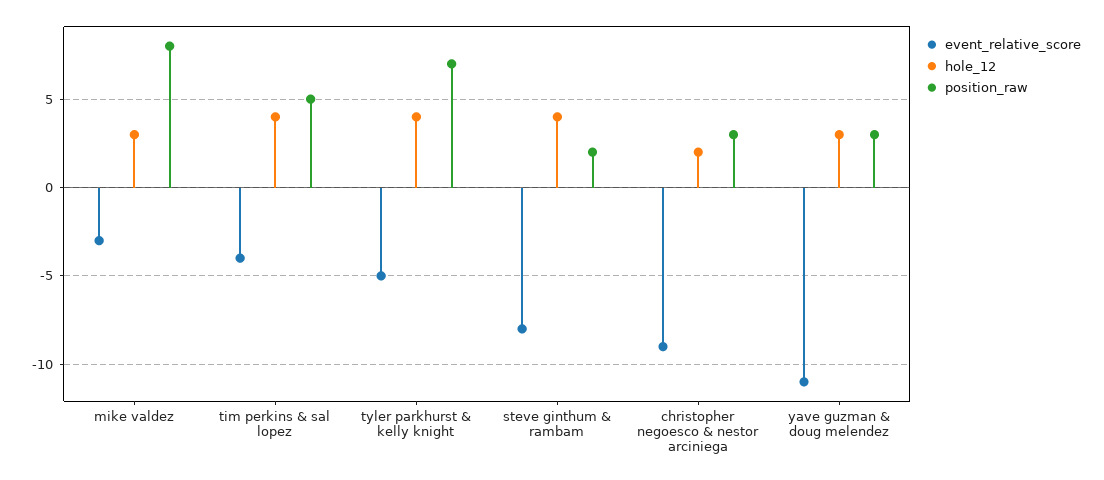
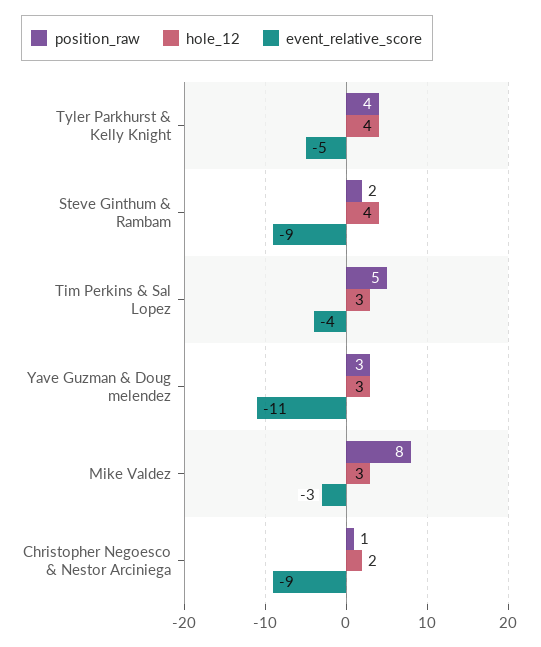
  {
    "event_relative_score": {
      "mike valdez": -3,
      "tim perkins & sal lopez": -4,
      "tyler parkhurst & kelly knight": -5,
-     "steve ginthum & rambam": -8,
+     "steve ginthum & rambam": -9,
      "christopher negoesco & nestor arciniega": -9,
      "yave guzman & doug melendez": -11
    },
    "hole_12": {
      "mike valdez": 3,
-     "tim perkins & sal lopez": 4,
+     "tim perkins & sal lopez": 3,
      "tyler parkhurst & kelly knight": 4,
      "steve ginthum & rambam": 4,
      "christopher negoesco & nestor arciniega": 2,
      "yave guzman & doug melendez": 3
    },
    "position_raw": {
      "mike valdez": 8,
      "tim perkins & sal lopez": 5,
-     "tyler parkhurst & kelly knight": 7,
+     "tyler parkhurst & kelly knight": 4,
      "steve ginthum & rambam": 2,
-     "christopher negoesco & nestor arciniega": 3,
+     "christopher negoesco & nestor arciniega": 1,
      "yave guzman & doug melendez": 3
    }
  }

